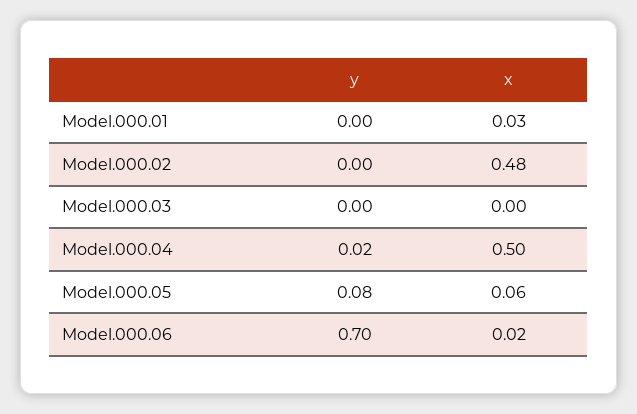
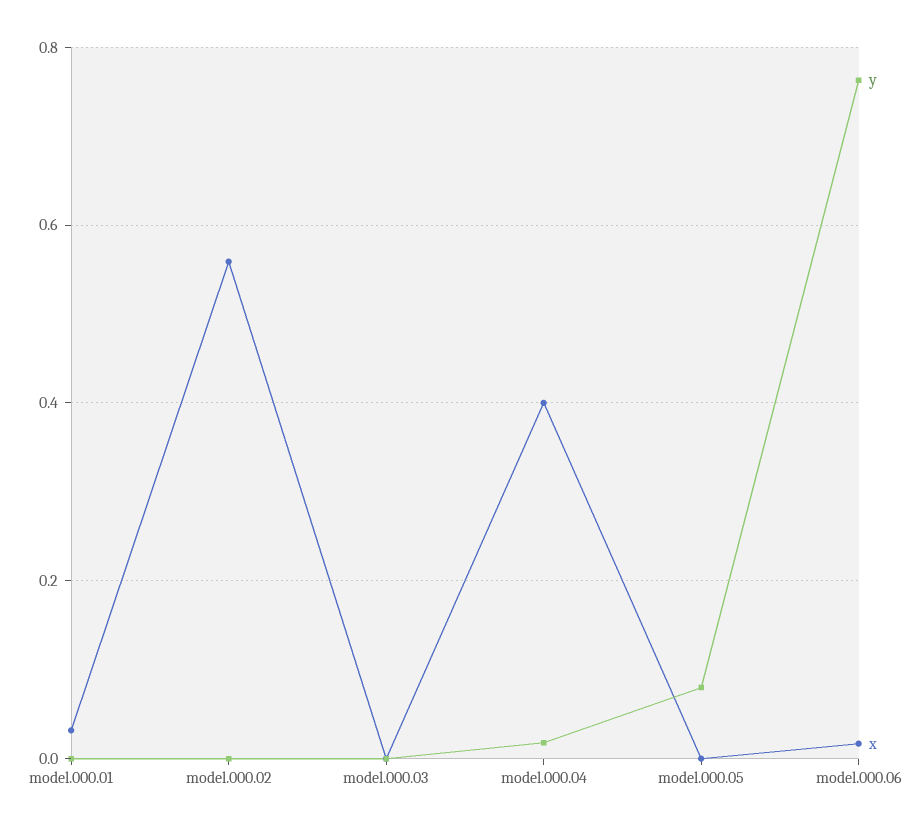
  {
    "y": {
      "Model.000.01": 0,
      "Model.000.02": 0,
      "Model.000.03": 0,
      "Model.000.04": 0.02,
      "Model.000.05": 0.08,
-     "Model.000.06": 0.7
+     "Model.000.06": 0.76
    },
    "x": {
      "Model.000.01": 0.03,
-     "Model.000.02": 0.48,
+     "Model.000.02": 0.56,
      "Model.000.03": 0,
-     "Model.000.04": 0.5,
+     "Model.000.04": 0.4,
-     "Model.000.05": 0.06,
+     "Model.000.05": 0,
      "Model.000.06": 0.02
    }
  }

